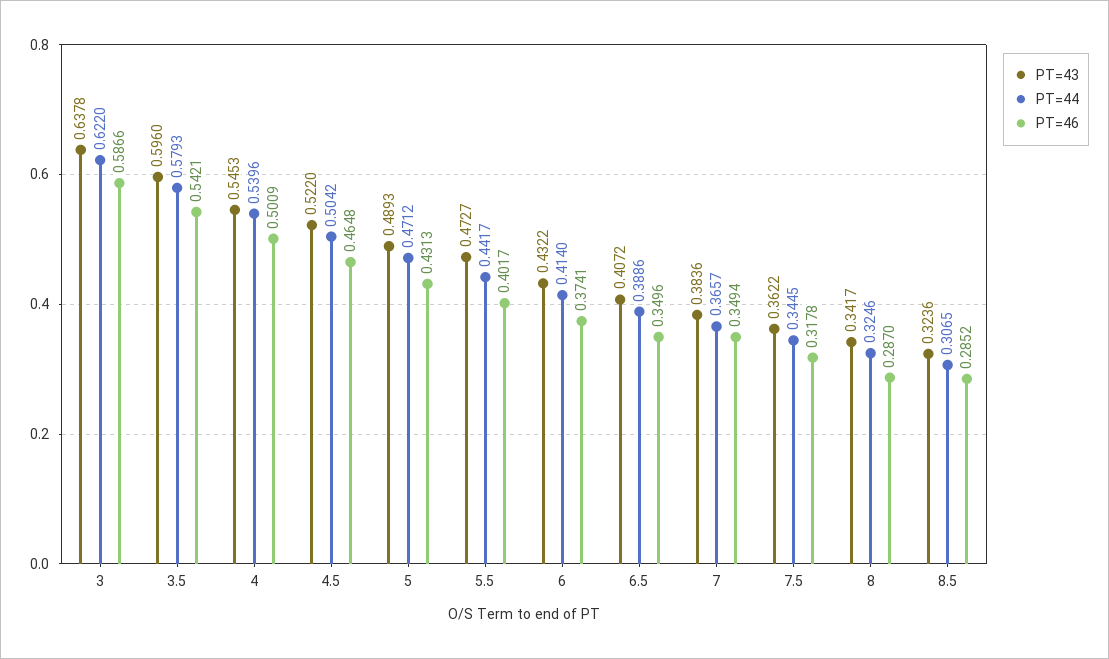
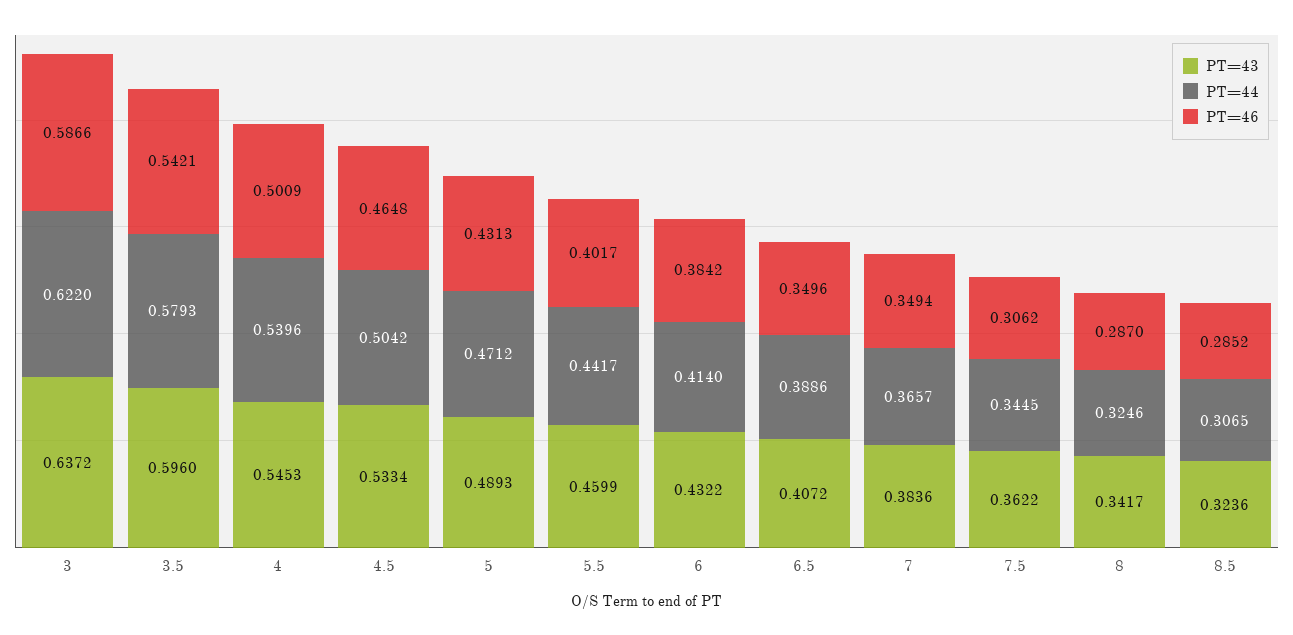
  {
    "PT=43": {
-     "3": 0.6378,
+     "3": 0.6372,
      "3.5": 0.596,
      "4": 0.5453,
-     "4.5": 0.522,
+     "4.5": 0.5334,
      "5": 0.4893,
-     "5.5": 0.4727,
+     "5.5": 0.4599,
      "6": 0.4322,
      "6.5": 0.4072,
      "7": 0.3836,
      "7.5": 0.3622,
      "8": 0.3417,
      "8.5": 0.3236
    },
    "PT=44": {
      "3": 0.622,
      "3.5": 0.5793,
      "4": 0.5396,
      "4.5": 0.5042,
      "5": 0.4712,
      "5.5": 0.4417,
      "6": 0.414,
      "6.5": 0.3886,
      "7": 0.3657,
      "7.5": 0.3445,
      "8": 0.3246,
      "8.5": 0.3065
    },
    "PT=46": {
      "3": 0.5866,
      "3.5": 0.5421,
      "4": 0.5009,
      "4.5": 0.4648,
      "5": 0.4313,
      "5.5": 0.4017,
-     "6": 0.3741,
+     "6": 0.3842,
      "6.5": 0.3496,
      "7": 0.3494,
-     "7.5": 0.3178,
+     "7.5": 0.3062,
      "8": 0.287,
      "8.5": 0.2852
    }
  }

